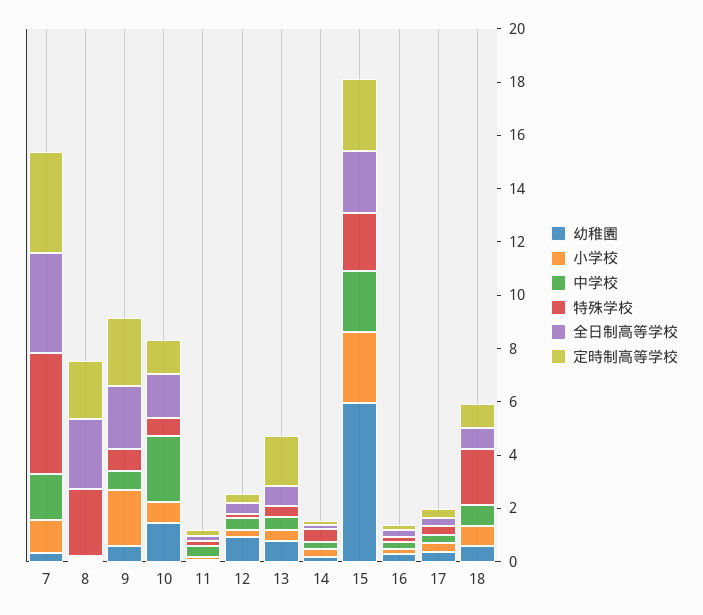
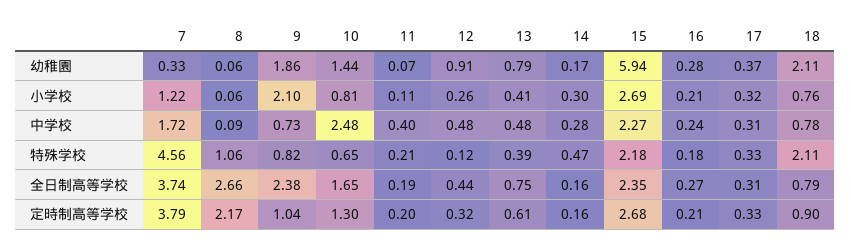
  {
    "幼稚園": {
      "7": 0.33,
      "8": 0.06,
-     "9": 0.5,
+     "9": 1.86,
      "10": 1.44,
      "11": 0.07,
      "12": 0.91,
      "13": 0.79,
      "14": 0.17,
      "15": 5.94,
      "16": 0.28,
      "17": 0.37,
-     "18": 0.5
+     "18": 2.11
    },
    "小学校": {
      "7": 1.22,
      "8": 0.06,
      "9": 2.1,
      "10": 0.81,
      "11": 0.11,
      "12": 0.26,
      "13": 0.41,
      "14": 0.3,
      "15": 2.69,
      "16": 0.21,
      "17": 0.32,
      "18": 0.76
    },
    "中学校": {
      "7": 1.72,
      "8": 0.09,
      "9": 0.73,
      "10": 2.48,
      "11": 0.4,
      "12": 0.48,
      "13": 0.48,
      "14": 0.28,
      "15": 2.27,
      "16": 0.24,
      "17": 0.31,
      "18": 0.78
    },
    "特殊学校": {
      "7": 4.56,
-     "8": 2.5,
+     "8": 1.06,
      "9": 0.82,
      "10": 0.65,
      "11": 0.21,
      "12": 0.12,
      "13": 0.39,
      "14": 0.47,
      "15": 2.18,
      "16": 0.18,
      "17": 0.33,
      "18": 2.11
    },
    "全日制高等学校": {
      "7": 3.74,
      "8": 2.66,
      "9": 2.38,
      "10": 1.65,
      "11": 0.19,
      "12": 0.44,
      "13": 0.75,
      "14": 0.16,
      "15": 2.35,
      "16": 0.27,
      "17": 0.31,
      "18": 0.79
    },
    "定時制高等学校": {
      "7": 3.79,
      "8": 2.17,
-     "9": 2.5,
+     "9": 1.04,
      "10": 1.3,
      "11": 0.2,
      "12": 0.32,
-     "13": 2,
+     "13": 0.61,
      "14": 0.16,
      "15": 2.68,
      "16": 0.21,
      "17": 0.33,
      "18": 0.9
    }
  }

